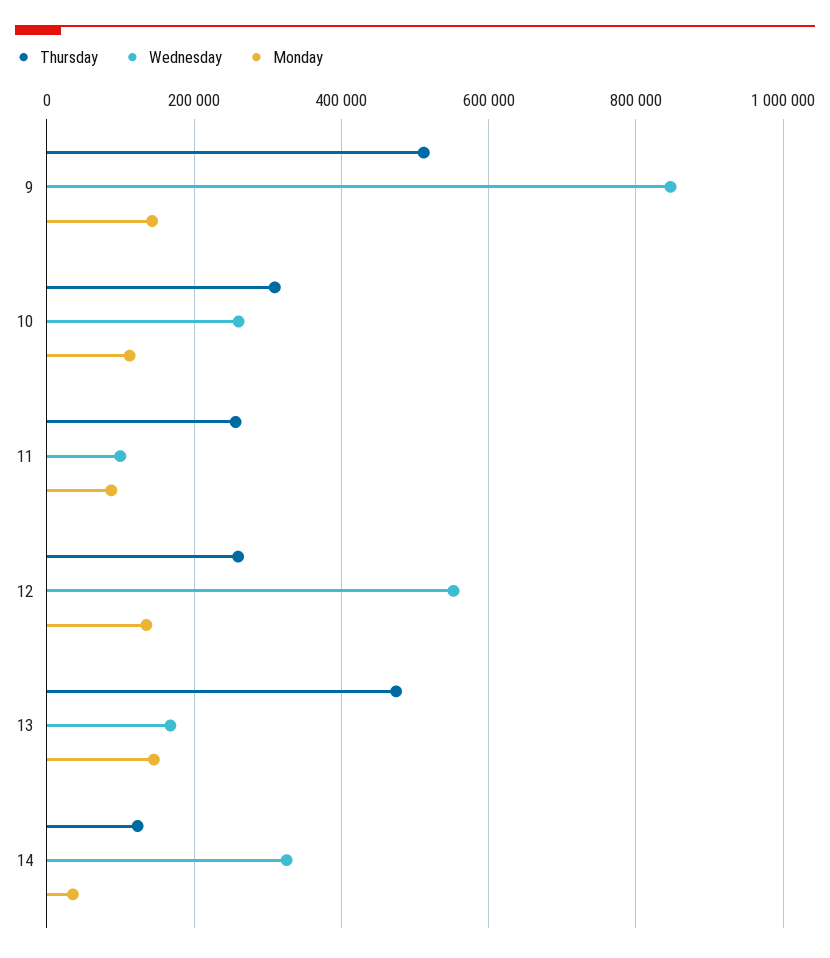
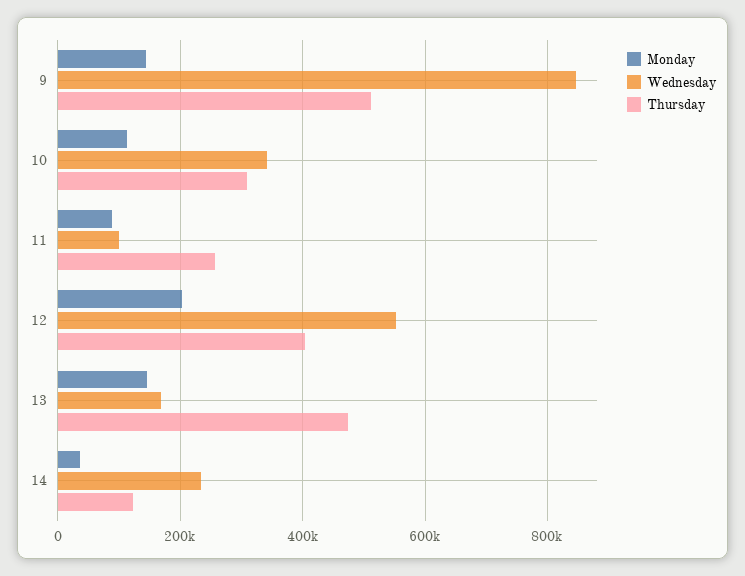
  {
    "Thursday": {
      "9": 520000,
      "10": 300000,
      "11": 260000,
-     "12": 260000,
+     "12": 400000,
      "13": 480000,
      "14": 120000
    },
    "Wednesday": {
      "9": 840000,
-     "10": 260000,
+     "10": 340000,
      "11": 100000,
      "12": 560000,
      "13": 160000,
-     "14": 320000
+     "14": 240000
    },
    "Monday": {
      "9": 140000,
      "10": 120000,
      "11": 80000,
-     "12": 140000,
+     "12": 200000,
      "13": 140000,
      "14": 40000
    }
  }

